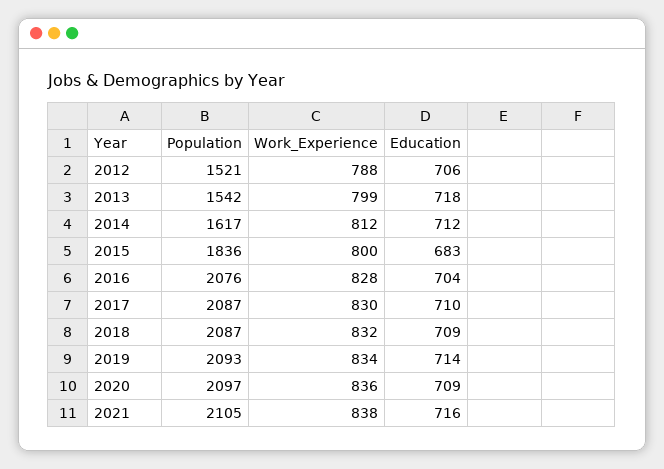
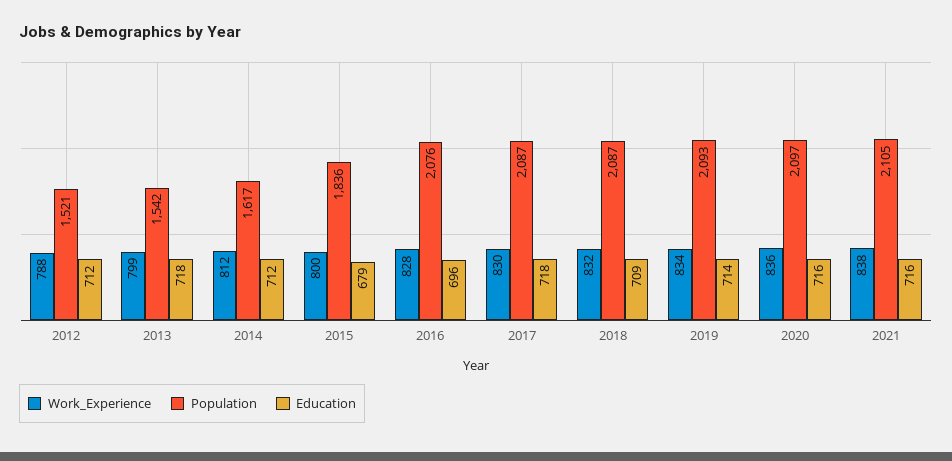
  {
    "Population": {
      "2012": 1521,
      "2013": 1542,
      "2014": 1617,
      "2015": 1836,
      "2016": 2076,
      "2017": 2087,
      "2018": 2087,
      "2019": 2093,
      "2020": 2097,
      "2021": 2105
    },
    "Work_Experience": {
      "2012": 788,
      "2013": 799,
      "2014": 812,
      "2015": 800,
      "2016": 828,
      "2017": 830,
      "2018": 832,
      "2019": 834,
      "2020": 836,
      "2021": 838
    },
    "Education": {
-     "2012": 706,
+     "2012": 712,
      "2013": 718,
      "2014": 712,
-     "2015": 683,
+     "2015": 679,
-     "2016": 704,
+     "2016": 696,
-     "2017": 710,
+     "2017": 718,
      "2018": 709,
      "2019": 714,
-     "2020": 709,
+     "2020": 716,
      "2021": 716
    }
  }

